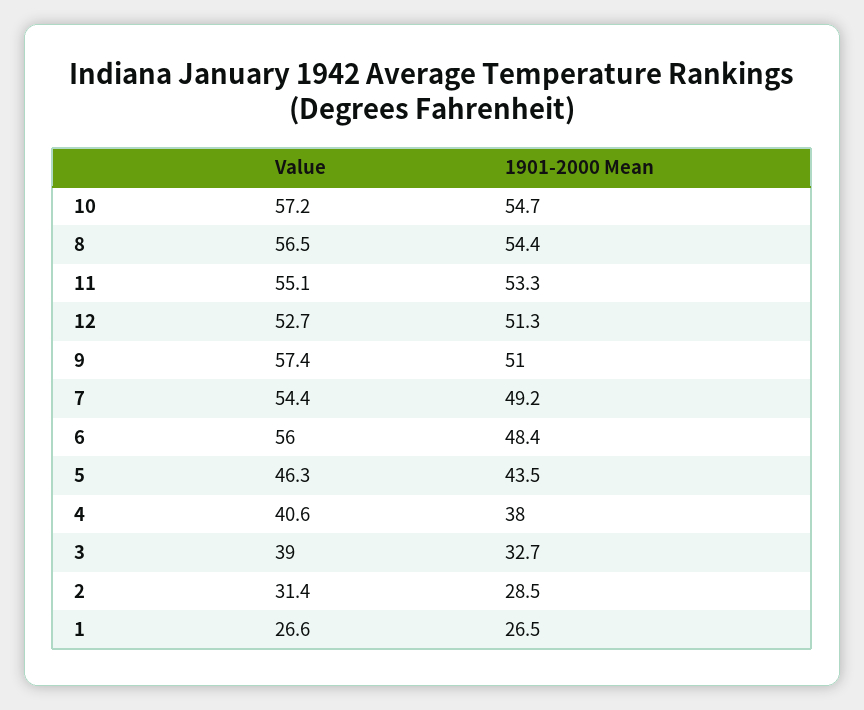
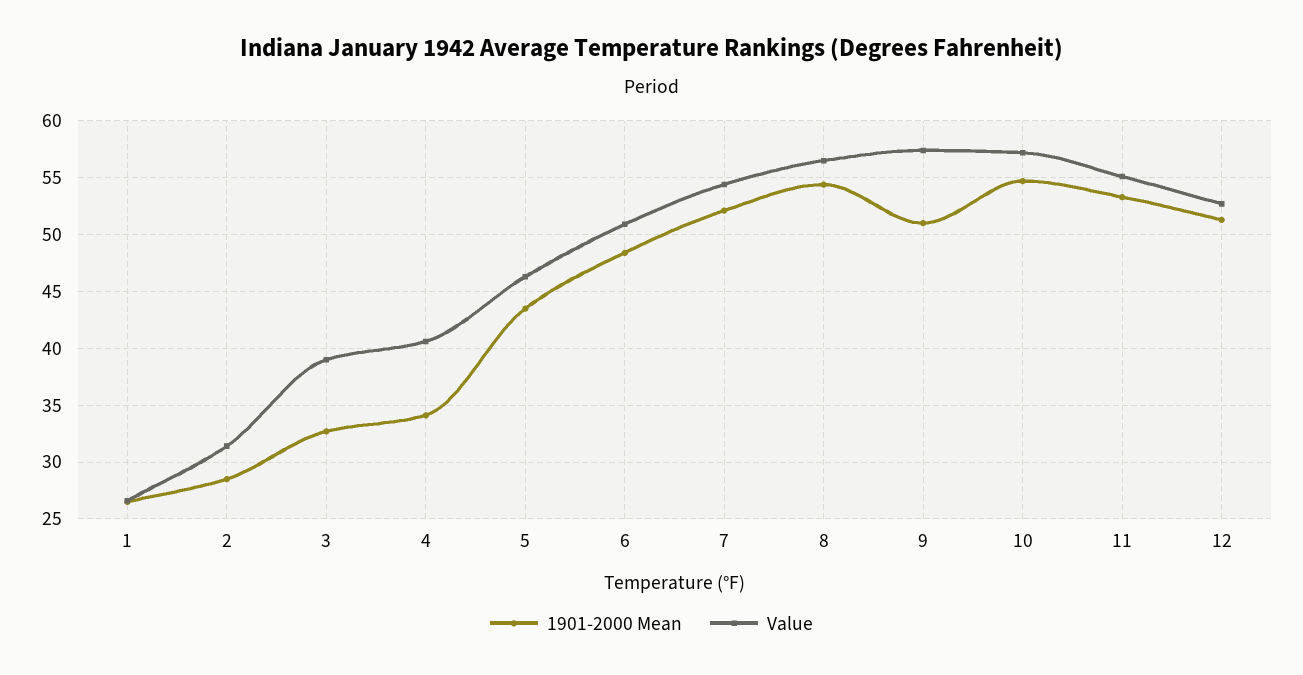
  {
    "Value": {
      "10": 57.2,
      "8": 56.5,
      "11": 55.1,
      "12": 52.7,
      "9": 57.4,
      "7": 54.4,
-     "6": 56,
+     "6": 51,
      "5": 46.3,
      "4": 40.6,
      "3": 39,
      "2": 31.4,
      "1": 26.6
    },
    "1901-2000 Mean": {
      "10": 54.7,
      "8": 54.4,
      "11": 53.3,
      "12": 51.3,
      "9": 51,
-     "7": 49.2,
+     "7": 52,
      "6": 48.4,
      "5": 43.5,
-     "4": 38,
+     "4": 34,
      "3": 32.7,
      "2": 28.5,
      "1": 26.5
    }
  }

